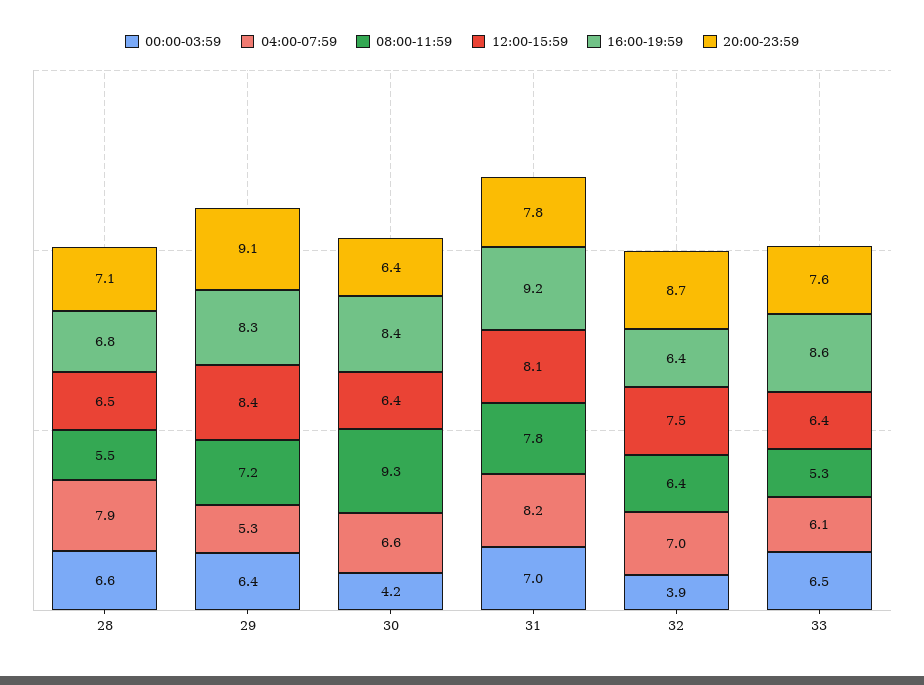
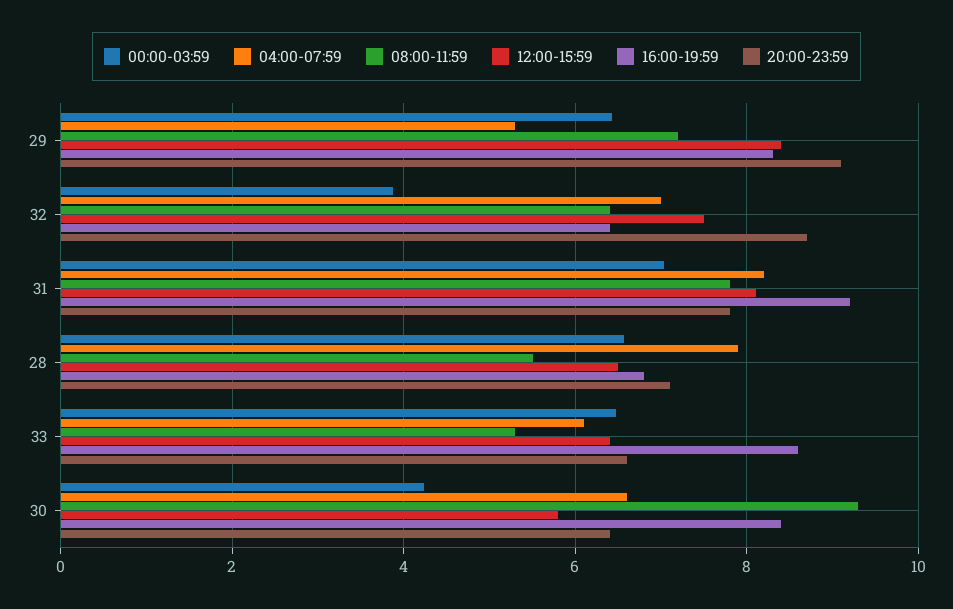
  {
    "00:00-03:59": {
      "28": 6.6,
      "29": 6.4,
      "30": 4.2,
      "31": 7,
      "32": 3.9,
      "33": 6.5
    },
    "04:00-07:59": {
      "28": 7.9,
      "29": 5.3,
      "30": 6.6,
      "31": 8.2,
      "32": 7,
      "33": 6.1
    },
    "08:00-11:59": {
      "28": 5.5,
      "29": 7.2,
      "30": 9.3,
      "31": 7.8,
      "32": 6.4,
      "33": 5.3
    },
    "12:00-15:59": {
      "28": 6.5,
      "29": 8.4,
-     "30": 6.4,
+     "30": 5.8,
      "31": 8.1,
      "32": 7.5,
      "33": 6.4
    },
    "16:00-19:59": {
      "28": 6.8,
      "29": 8.3,
      "30": 8.4,
      "31": 9.2,
      "32": 6.4,
      "33": 8.6
    },
    "20:00-23:59": {
      "28": 7.1,
      "29": 9.1,
      "30": 6.4,
      "31": 7.8,
      "32": 8.7,
-     "33": 7.6
+     "33": 6.6
    }
  }

